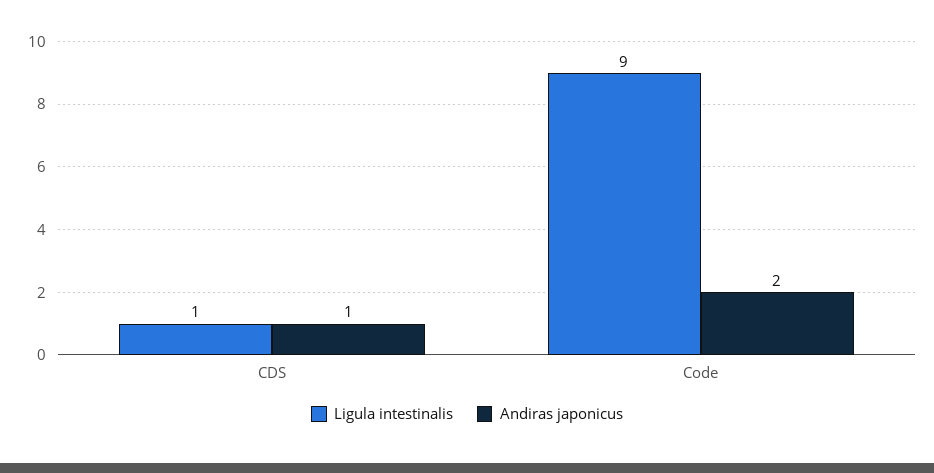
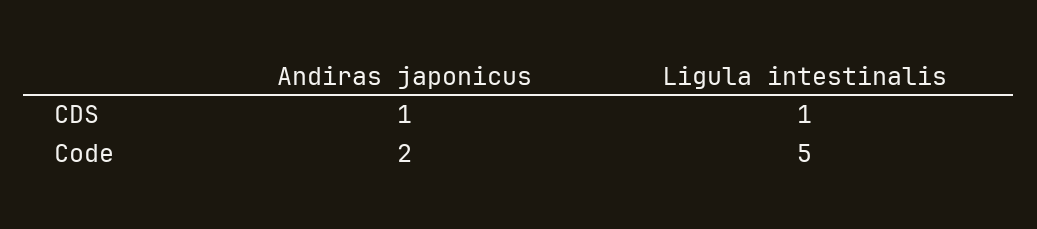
  {
    "Ligula intestinalis": {
      "CDS": 1,
-     "Code": 9
+     "Code": 5
    },
    "Andiras japonicus": {
      "CDS": 1,
      "Code": 2
    }
  }

